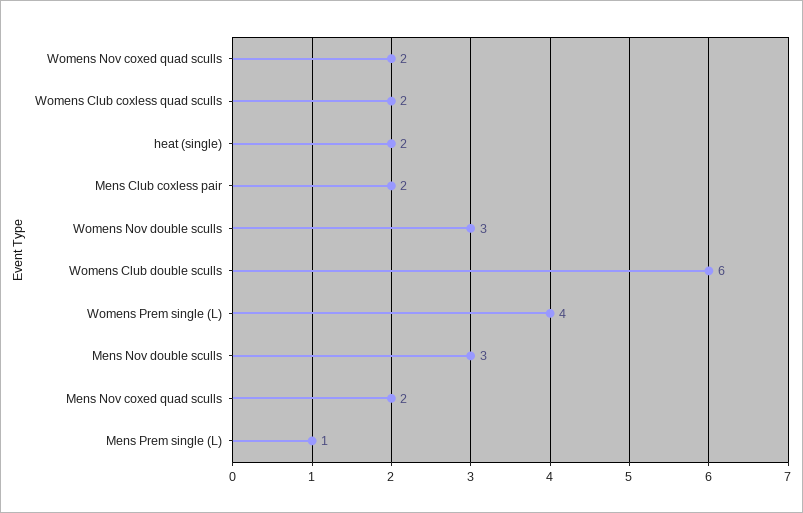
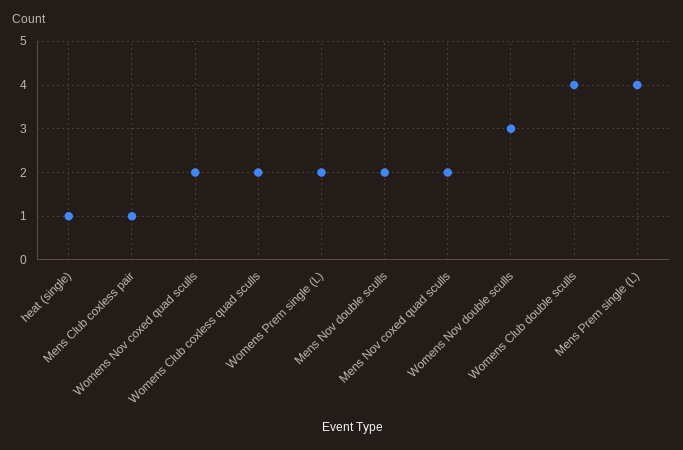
  {
    "Womens Nov coxed quad sculls": 2,
    "Womens Club coxless quad sculls": 2,
-   "heat (single)": 2,
+   "heat (single)": 1,
-   "Mens Club coxless pair": 2,
+   "Mens Club coxless pair": 1,
    "Womens Nov double sculls": 3,
-   "Womens Club double sculls": 6,
+   "Womens Club double sculls": 4,
-   "Womens Prem single (L)": 4,
+   "Womens Prem single (L)": 2,
-   "Mens Nov double sculls": 3,
+   "Mens Nov double sculls": 2,
    "Mens Nov coxed quad sculls": 2,
-   "Mens Prem single (L)": 1
+   "Mens Prem single (L)": 4
  }

